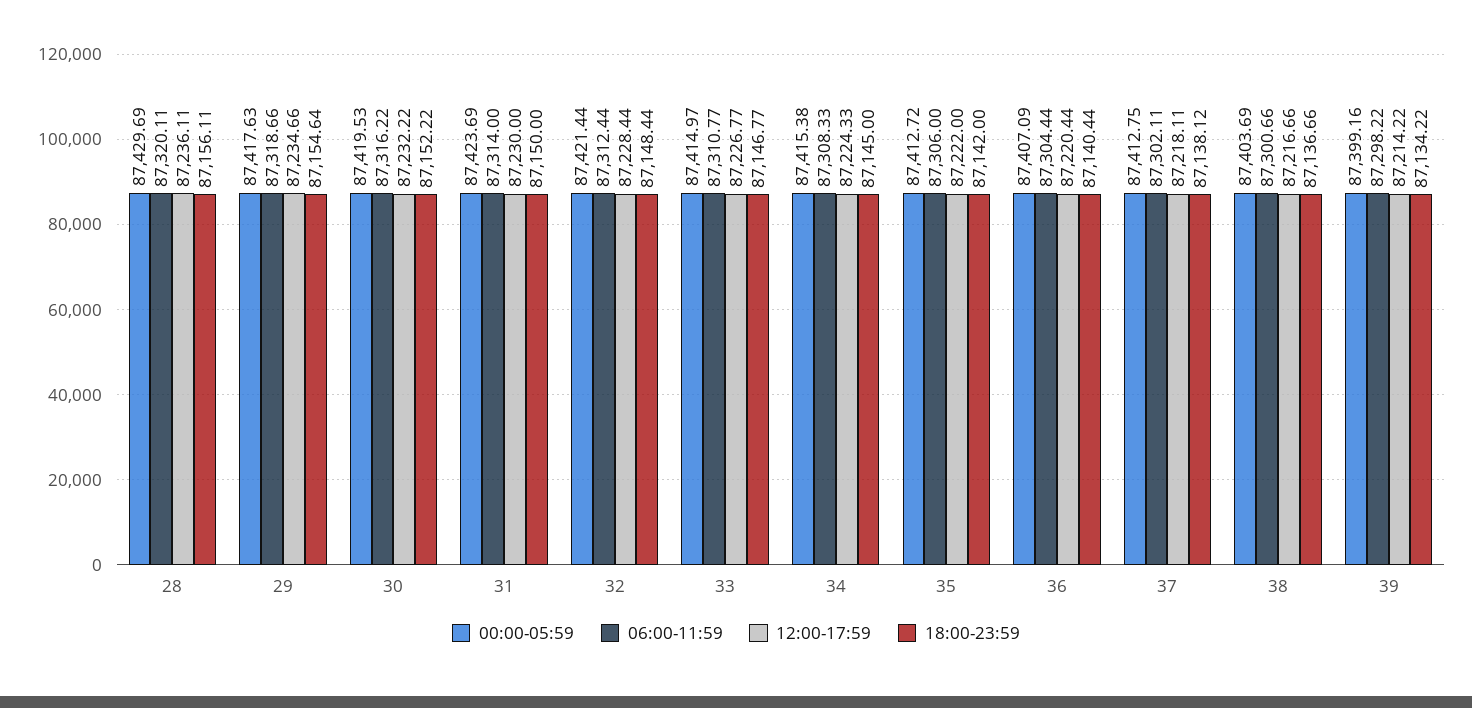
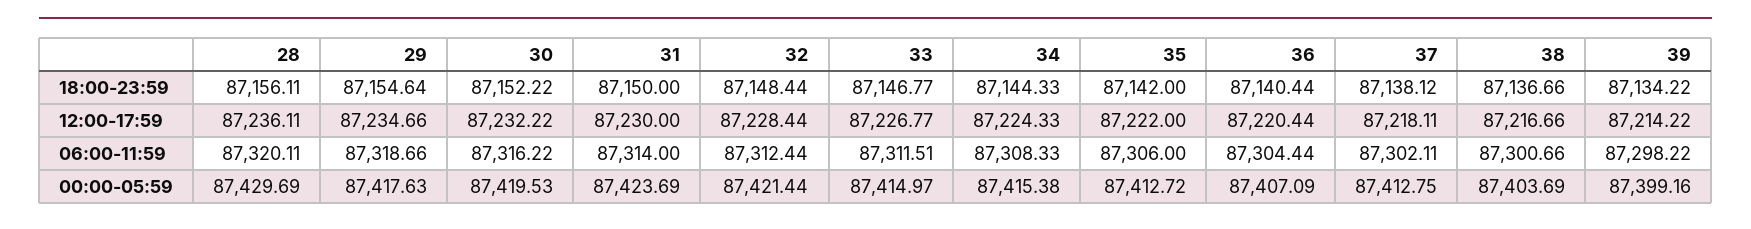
  {
    "00:00-05:59": {
      "28": 87429.69,
      "29": 87417.63,
      "30": 87419.53,
      "31": 87423.69,
      "32": 87421.44,
      "33": 87414.97,
      "34": 87415.38,
      "35": 87412.72,
      "36": 87407.09,
      "37": 87412.75,
      "38": 87403.69,
      "39": 87399.16
    },
    "06:00-11:59": {
      "28": 87320.11,
      "29": 87318.66,
      "30": 87316.22,
      "31": 87314,
      "32": 87312.44,
-     "33": 87310.77,
+     "33": 87311.51,
      "34": 87308.33,
      "35": 87306,
      "36": 87304.44,
      "37": 87302.11,
      "38": 87300.66,
      "39": 87298.22
    },
    "12:00-17:59": {
      "28": 87236.11,
      "29": 87234.66,
      "30": 87232.22,
      "31": 87230,
      "32": 87228.44,
      "33": 87226.77,
      "34": 87224.33,
      "35": 87222,
      "36": 87220.44,
      "37": 87218.11,
      "38": 87216.66,
      "39": 87214.22
    },
    "18:00-23:59": {
      "28": 87156.11,
      "29": 87154.64,
      "30": 87152.22,
      "31": 87150,
      "32": 87148.44,
      "33": 87146.77,
-     "34": 87145,
+     "34": 87144.33,
      "35": 87142,
      "36": 87140.44,
      "37": 87138.12,
      "38": 87136.66,
      "39": 87134.22
    }
  }

